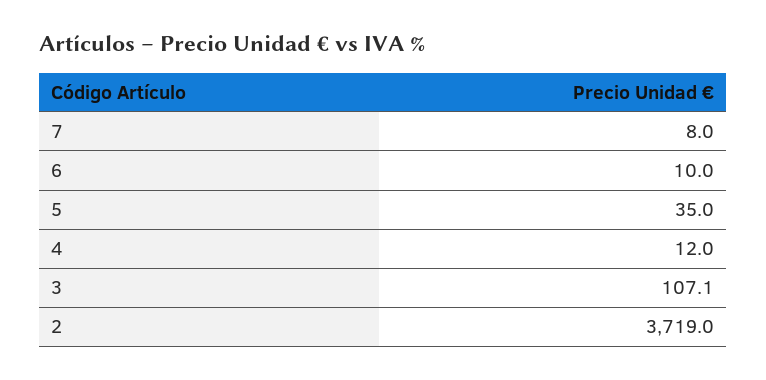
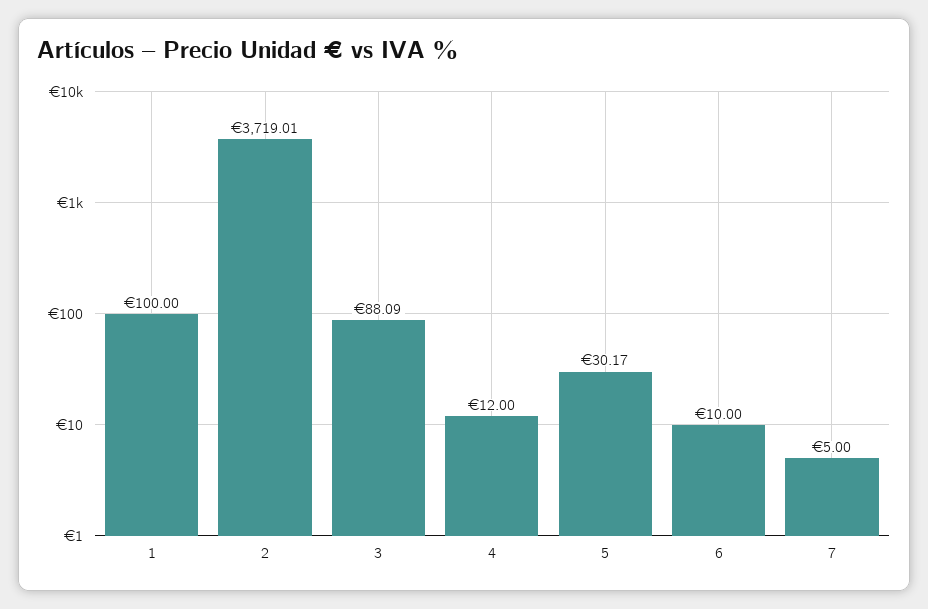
  {
-   "7": 8,
+   "7": 5,
    "6": 10,
-   "5": 35,
+   "5": 30.17,
    "4": 12,
-   "3": 107.1,
+   "3": 88.09,
-   "2": 3719.01
+   "2": 3719.01,
+   "1": 100
  }

